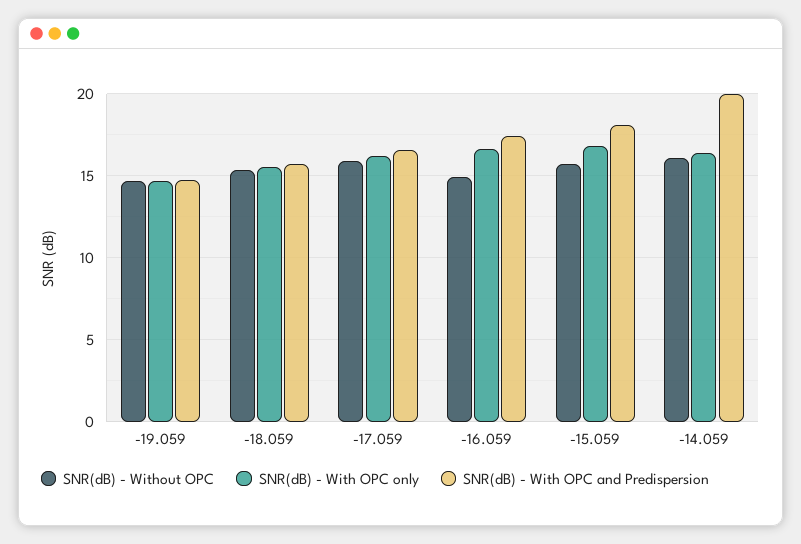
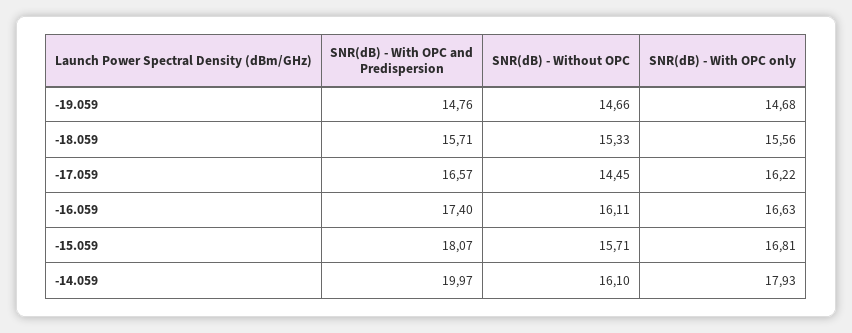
  {
    "SNR(dB) - Without OPC": {
      "-19.059": 14.66,
      "-18.059": 15.33,
-     "-17.059": 16,
+     "-17.059": 14.45,
-     "-16.059": 15,
+     "-16.059": 16.11,
      "-15.059": 15.71,
      "-14.059": 16.1
    },
    "SNR(dB) - With OPC only": {
      "-19.059": 14.68,
      "-18.059": 15.56,
      "-17.059": 16.22,
      "-16.059": 16.63,
      "-15.059": 16.81,
-     "-14.059": 16.5
+     "-14.059": 17.93
    },
    "SNR(dB) - With OPC and Predispersion": {
      "-19.059": 14.76,
      "-18.059": 15.71,
      "-17.059": 16.57,
      "-16.059": 17.4,
      "-15.059": 18.07,
      "-14.059": 19.97
    }
  }

